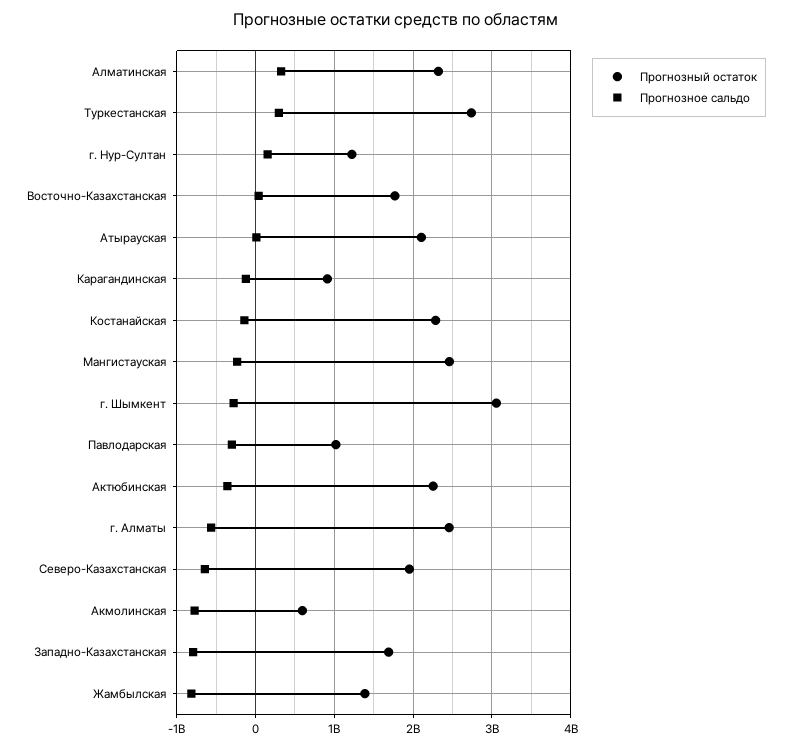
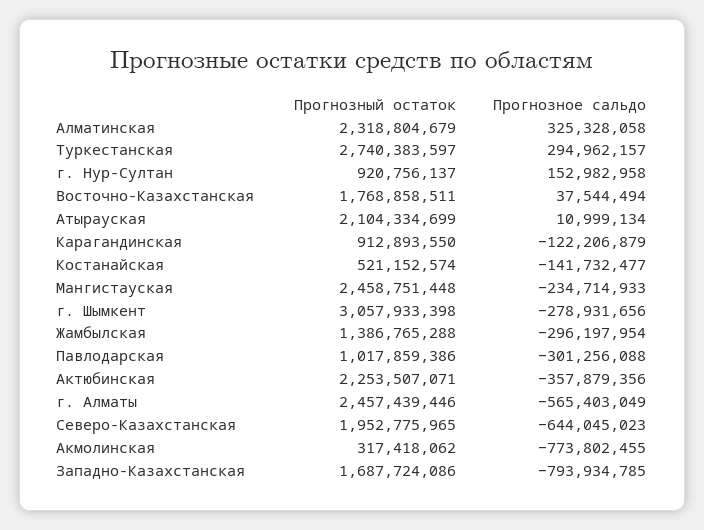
  {
    "Прогнозный остаток": {
      "Алматинская": 2318804679,
      "Туркестанская": 2740383597,
-     "г. Нур-Султан": 1200000000,
+     "г. Нур-Султан": 920756137,
      "Восточно-Казахстанская": 1768858511,
      "Атырауская": 2104334699,
      "Карагандинская": 912893550,
-     "Костанайская": 2300000000,
+     "Костанайская": 521152574,
      "Мангистауская": 2458751448,
      "г. Шымкент": 3057933398,
      "Павлодарская": 1017859386,
      "Актюбинская": 2253507071,
      "г. Алматы": 2457439446,
      "Северо-Казахстанская": 1952775965,
-     "Акмолинская": 600000000,
+     "Акмолинская": 317418062,
      "Западно-Казахстанская": 1687724086,
      "Жамбылская": 1386765288
    },
    "Прогнозное сальдо": {
      "Алматинская": 325328058,
      "Туркестанская": 294962157,
      "г. Нур-Султан": 152982958,
      "Восточно-Казахстанская": 37544494,
      "Атырауская": 10999134,
      "Карагандинская": -122206879,
      "Костанайская": -141732477,
      "Мангистауская": -234714933,
      "г. Шымкент": -278931656,
      "Павлодарская": -301256088,
      "Актюбинская": -357879356,
      "г. Алматы": -565403049,
      "Северо-Казахстанская": -644045023,
      "Акмолинская": -773802455,
      "Западно-Казахстанская": -793934785,
-     "Жамбылская": -800000000
+     "Жамбылская": -296197954
    }
  }

